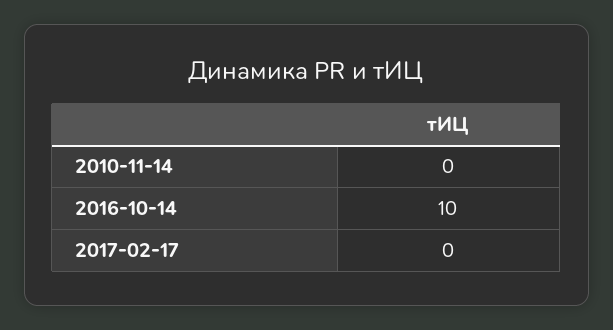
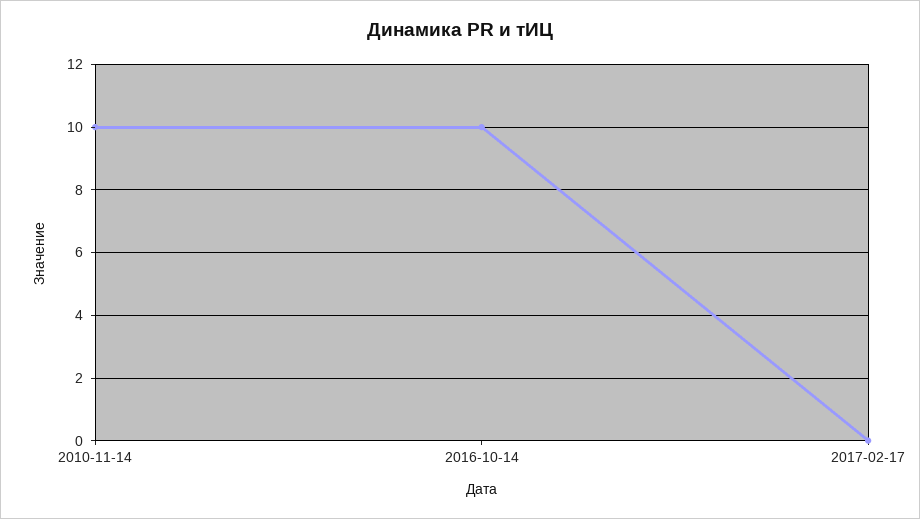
  {
-   "2010-11-14": 0,
+   "2010-11-14": 10,
    "2016-10-14": 10,
    "2017-02-17": 0
  }

